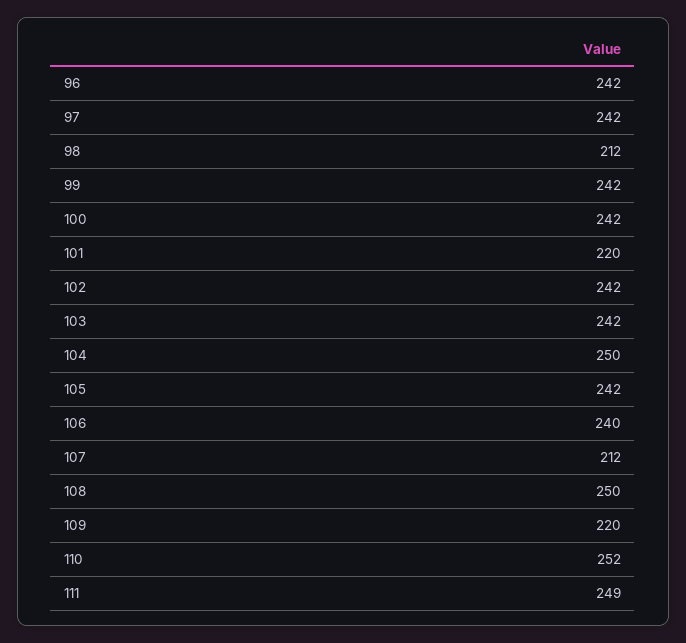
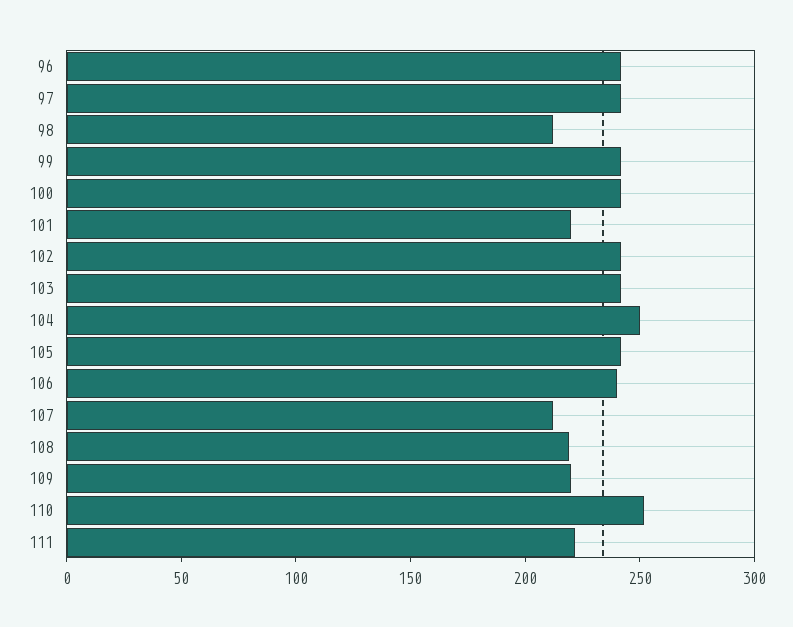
  {
    "96": 242,
    "97": 242,
    "98": 212,
    "99": 242,
    "100": 242,
    "101": 220,
    "102": 242,
    "103": 242,
    "104": 250,
    "105": 242,
    "106": 240,
    "107": 212,
-   "108": 250,
+   "108": 220,
    "109": 220,
    "110": 252,
-   "111": 249
+   "111": 220
  }

